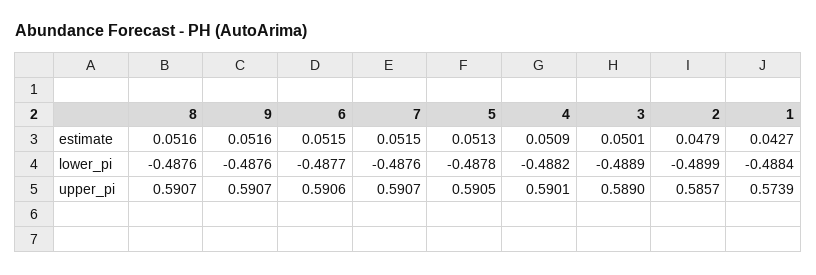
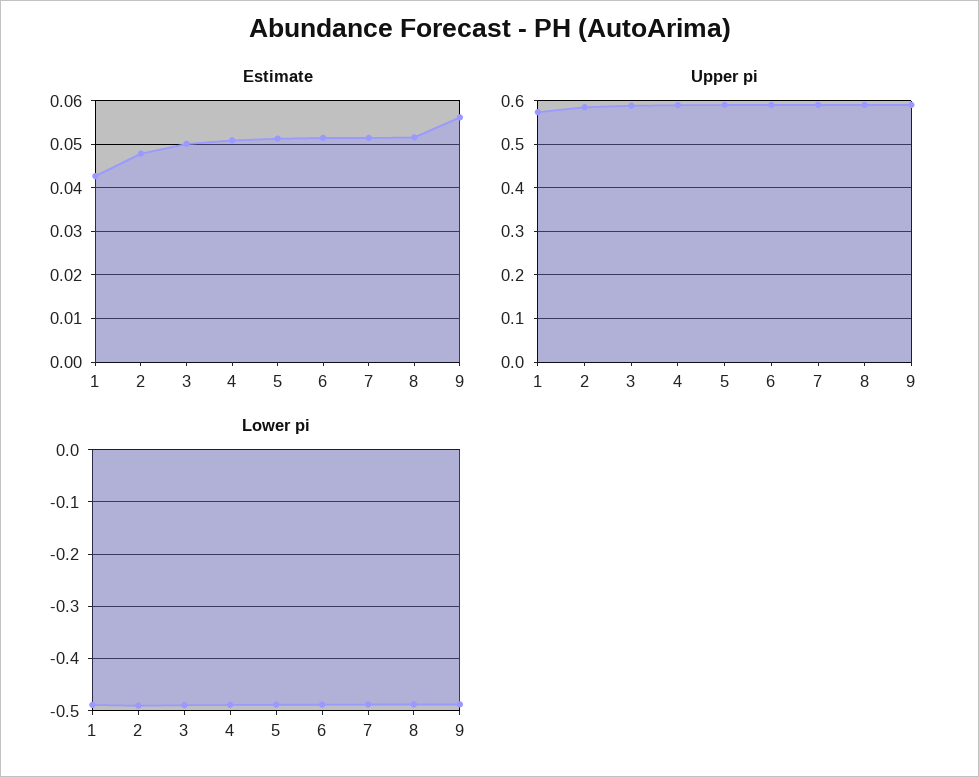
  {
    "estimate": {
      "8": 0.0516,
-     "9": 0.0516,
+     "9": 0.056,
      "6": 0.0515,
      "7": 0.0515,
      "5": 0.0513,
      "4": 0.0509,
      "3": 0.0501,
      "2": 0.0479,
      "1": 0.0427
    },
    "lower_pi": {
      "8": -0.4876,
      "9": -0.4876,
      "6": -0.4877,
      "7": -0.4876,
      "5": -0.4878,
      "4": -0.4882,
      "3": -0.4889,
      "2": -0.4899,
      "1": -0.4884
    },
    "upper_pi": {
      "8": 0.5907,
      "9": 0.5907,
      "6": 0.5906,
      "7": 0.5907,
      "5": 0.5905,
      "4": 0.5901,
      "3": 0.589,
      "2": 0.5857,
      "1": 0.5739
    }
  }

